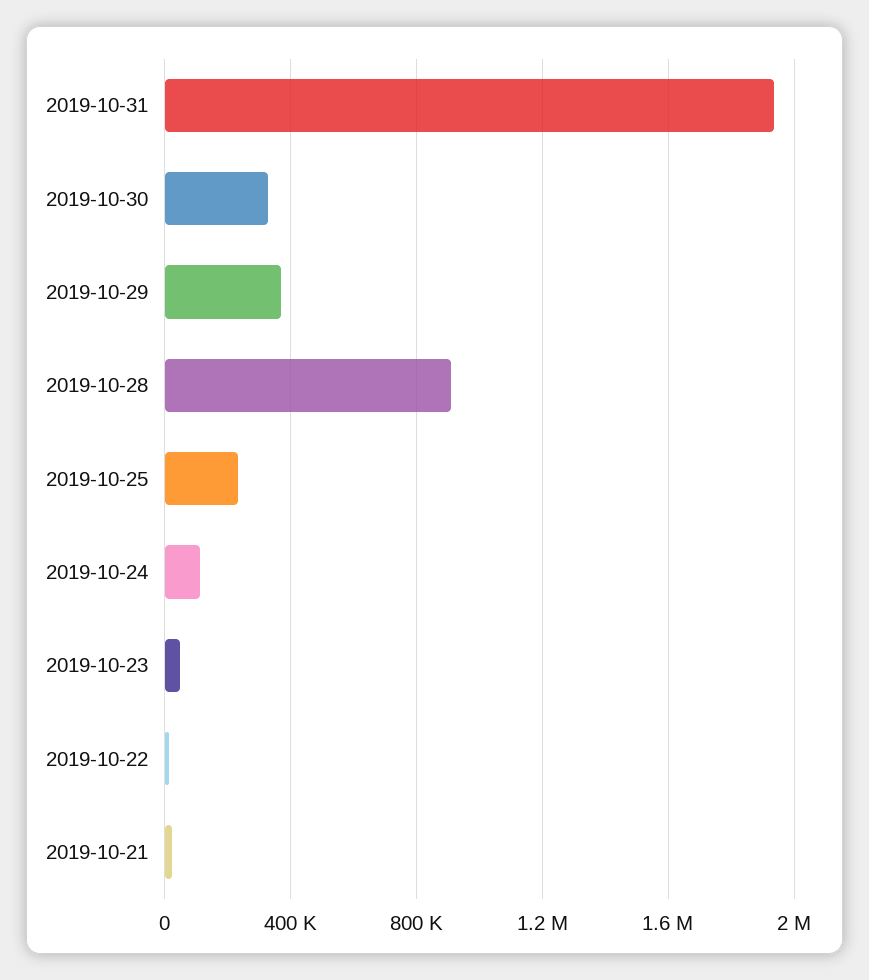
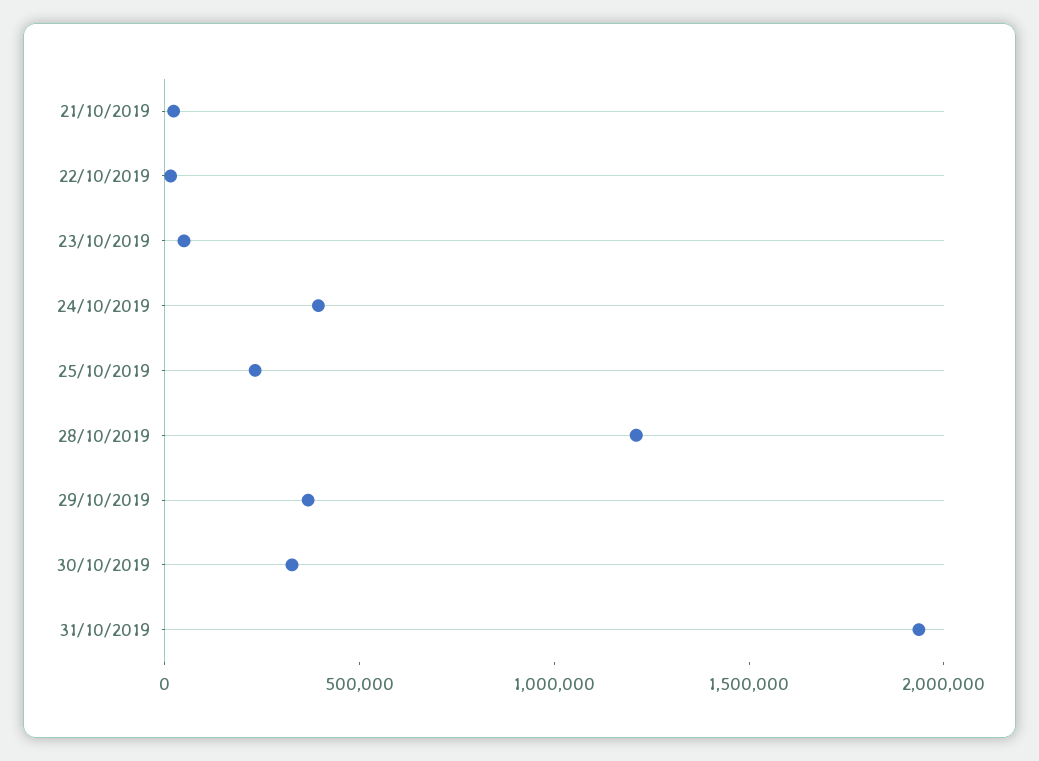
  {
    "2019-10-31": 1950000,
    "2019-10-30": 350000,
    "2019-10-29": 350000,
-   "2019-10-28": 900000,
+   "2019-10-28": 1200000,
    "2019-10-25": 250000,
-   "2019-10-24": 100000,
+   "2019-10-24": 400000,
    "2019-10-23": 50000,
    "2019-10-22": 0,
    "2019-10-21": 0
  }

